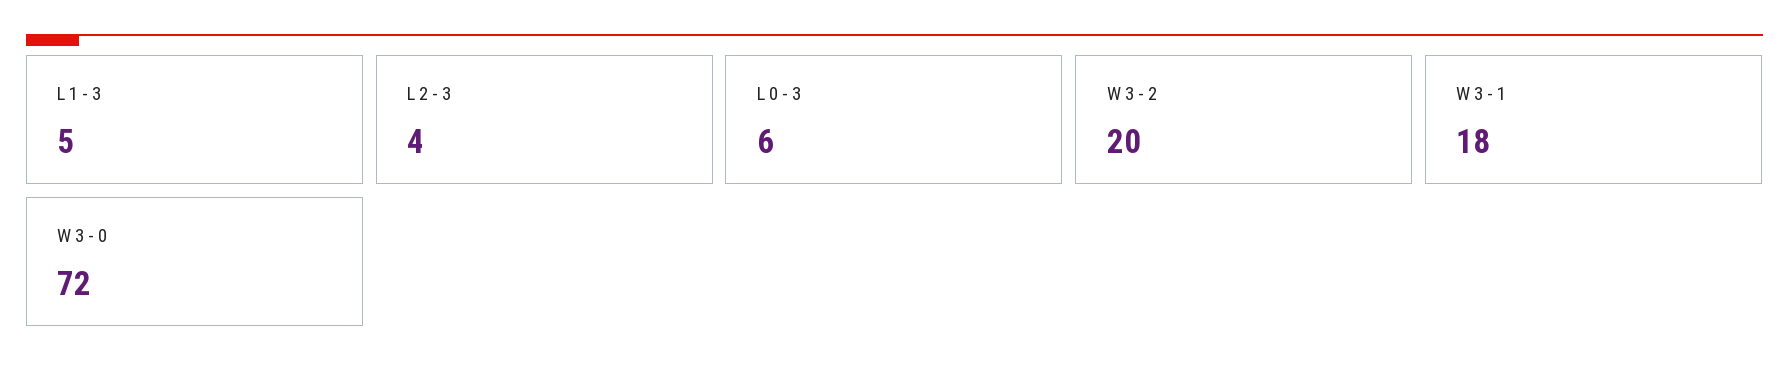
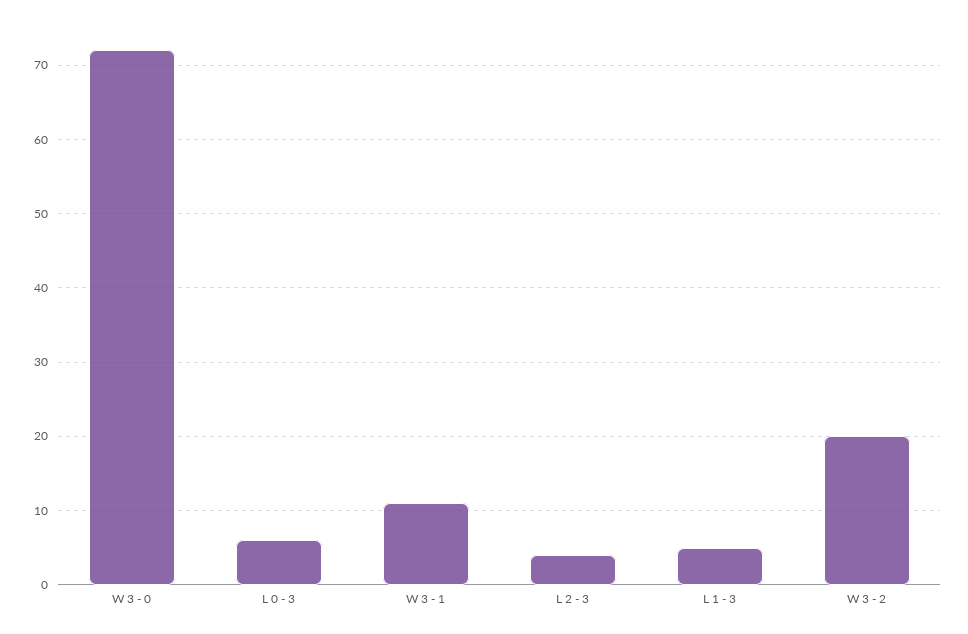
  {
    "L 1 - 3": 5,
    "L 2 - 3": 4,
    "L 0 - 3": 6,
    "W 3 - 2": 20,
-   "W 3 - 1": 18,
+   "W 3 - 1": 11,
    "W 3 - 0": 72
  }

